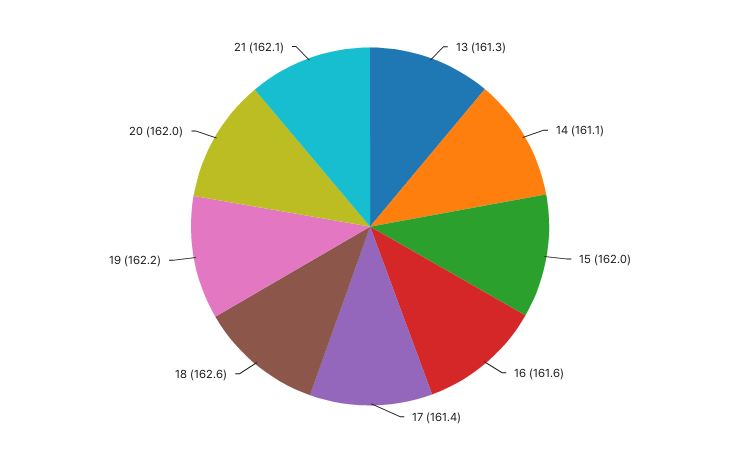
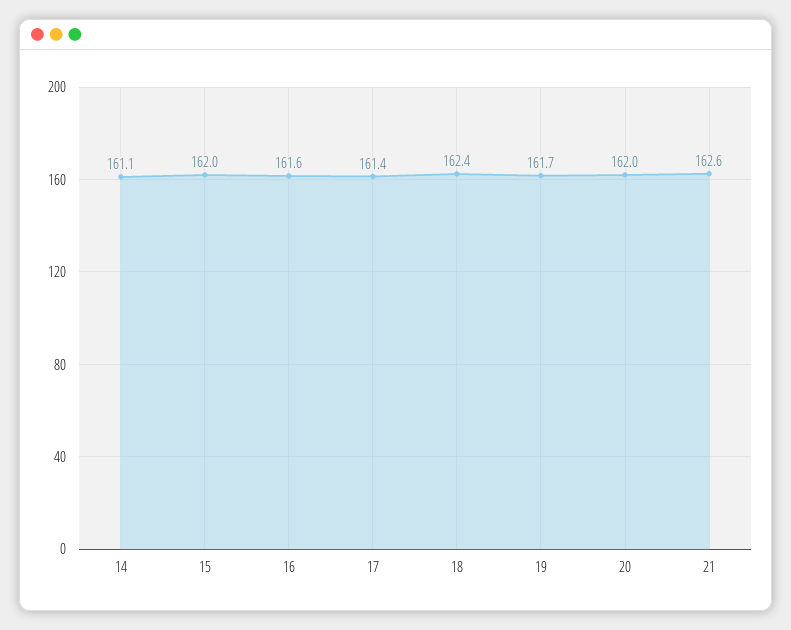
  {
-   "13": 161.3,
    "14": 161.1,
    "15": 162,
    "16": 161.6,
    "17": 161.4,
-   "18": 162.6,
+   "18": 162.4,
-   "19": 162.2,
+   "19": 161.7,
    "20": 162,
-   "21": 162.1
+   "21": 162.6
  }

